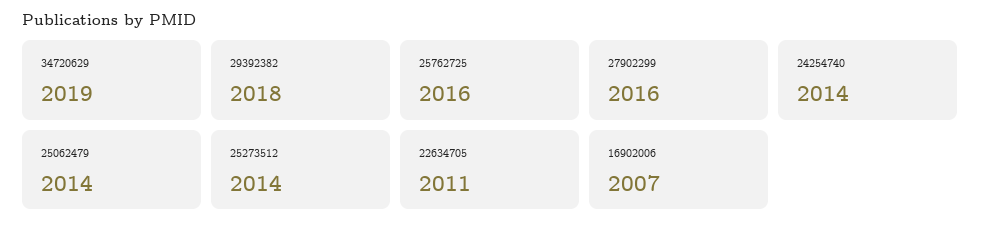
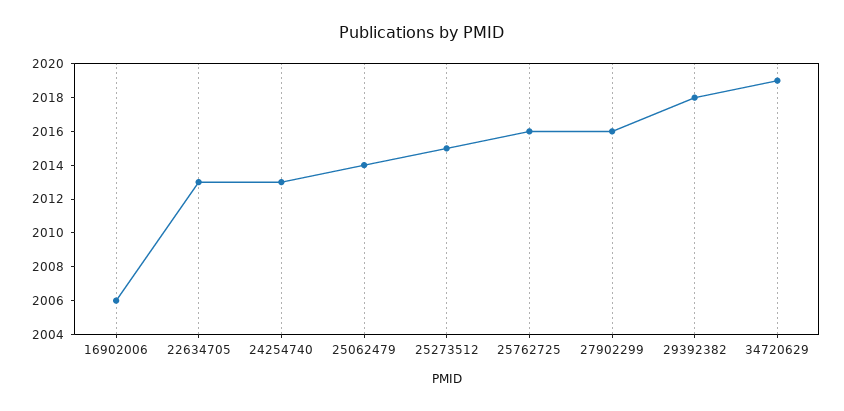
  {
    "34720629": 2019,
    "29392382": 2018,
    "25762725": 2016,
    "27902299": 2016,
-   "24254740": 2014,
+   "24254740": 2013,
    "25062479": 2014,
-   "25273512": 2014,
+   "25273512": 2015,
-   "22634705": 2011,
+   "22634705": 2013,
-   "16902006": 2007
+   "16902006": 2006
  }

